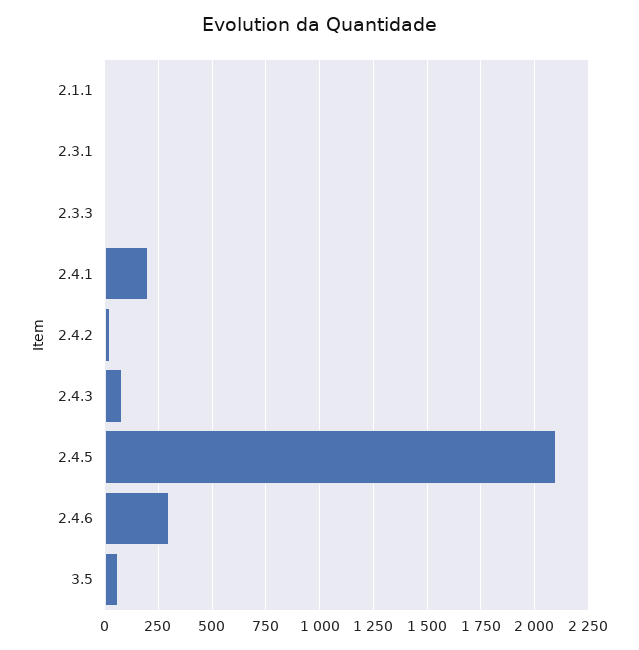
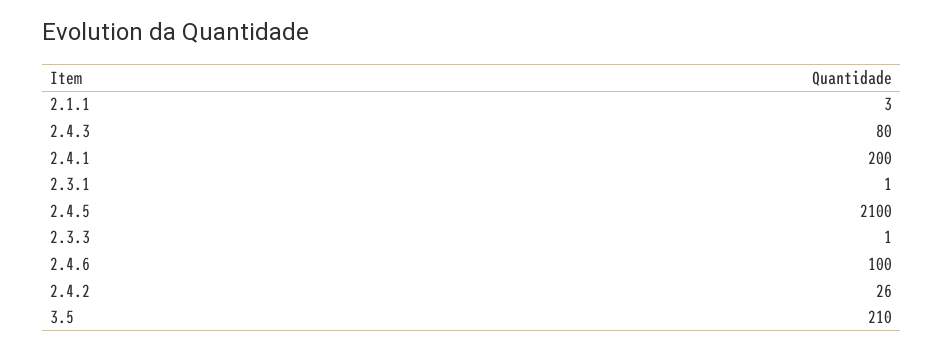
  {
    "2.1.1": 3,
    "2.3.1": 1,
    "2.3.3": 1,
    "2.4.1": 200,
    "2.4.2": 26,
    "2.4.3": 80,
    "2.4.5": 2100,
-   "2.4.6": 300,
+   "2.4.6": 100,
-   "3.5": 50
+   "3.5": 210
  }

